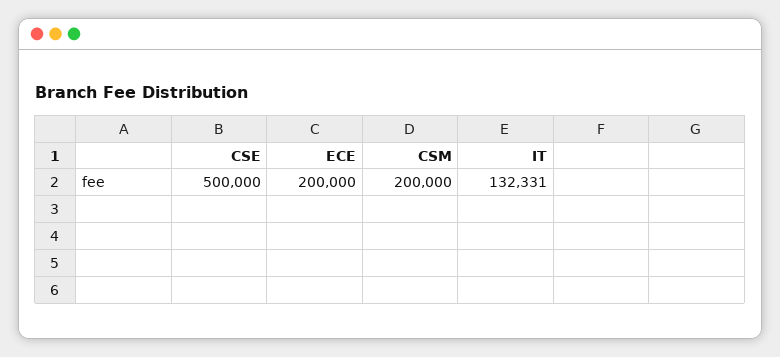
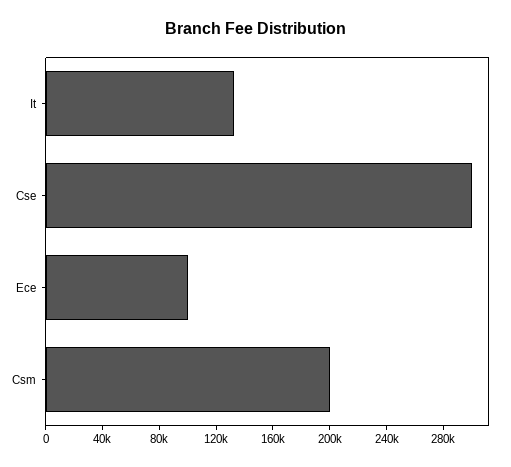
  {
-   "CSE": 500000,
+   "CSE": 300000,
-   "ECE": 200000,
+   "ECE": 100000,
    "CSM": 200000,
    "IT": 132331
  }

